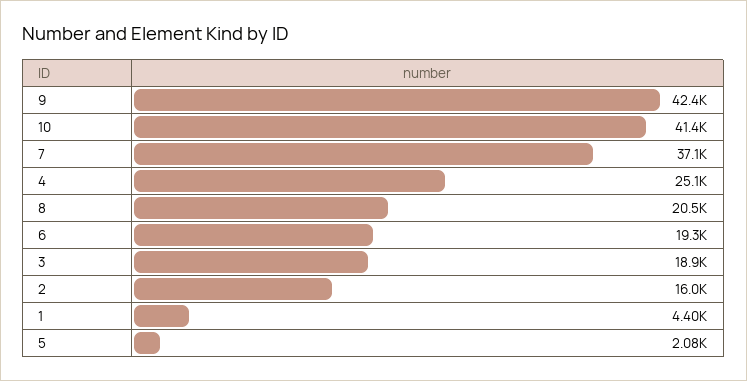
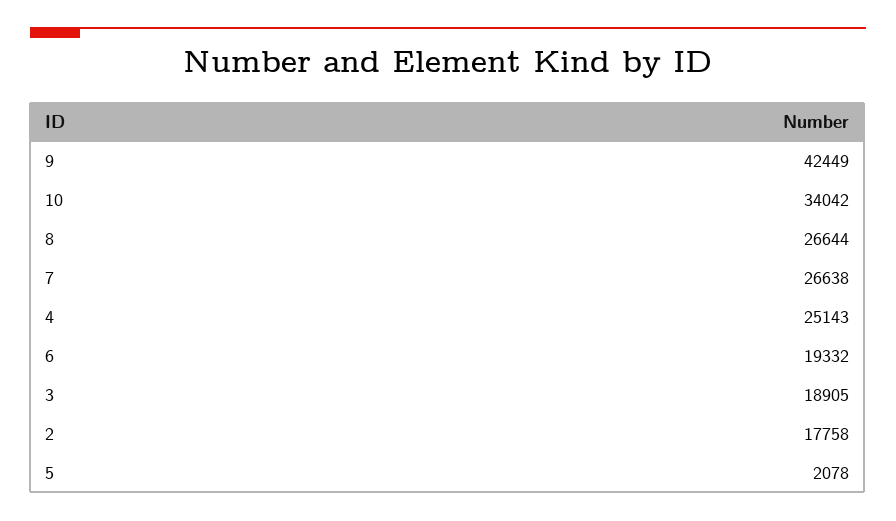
  {
    "9": 42449,
-   "10": 41400,
+   "10": 34042,
-   "7": 37100,
+   "7": 26638,
    "4": 25143,
-   "8": 20500,
+   "8": 26644,
    "6": 19332,
    "3": 18905,
-   "2": 16000,
+   "2": 17758,
-   "1": 4400,
    "5": 2078
  }

